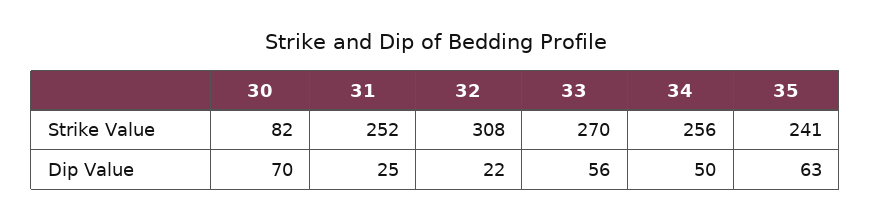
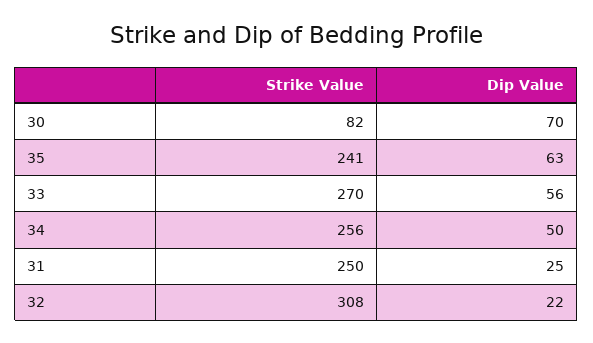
  {
    "30": {
      "Strike Value": 82,
      "Dip Value": 70
    },
    "31": {
-     "Strike Value": 252,
+     "Strike Value": 250,
      "Dip Value": 25
    },
    "32": {
      "Strike Value": 308,
      "Dip Value": 22
    },
    "33": {
      "Strike Value": 270,
      "Dip Value": 56
    },
    "34": {
      "Strike Value": 256,
      "Dip Value": 50
    },
    "35": {
      "Strike Value": 241,
      "Dip Value": 63
    }
  }

